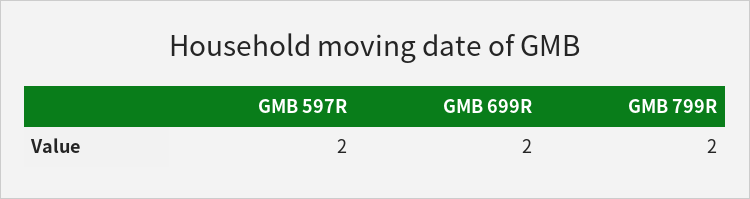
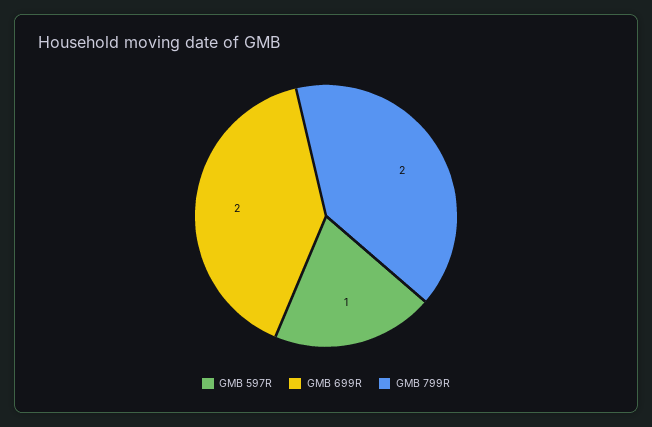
  {
-   "GMB 597R": 2,
+   "GMB 597R": 1,
    "GMB 699R": 2,
    "GMB 799R": 2
  }

